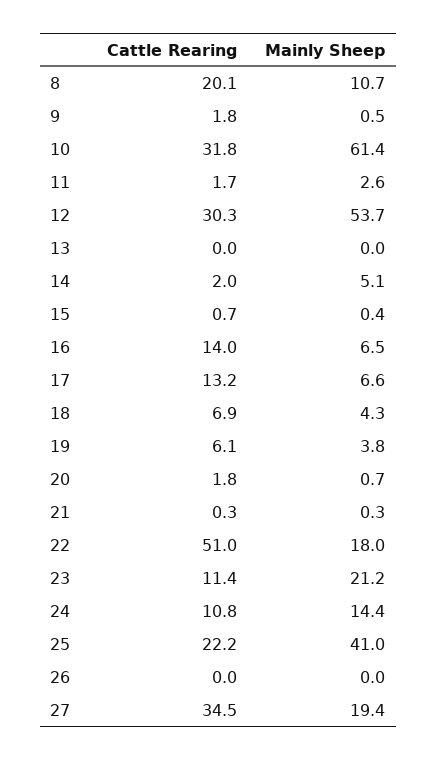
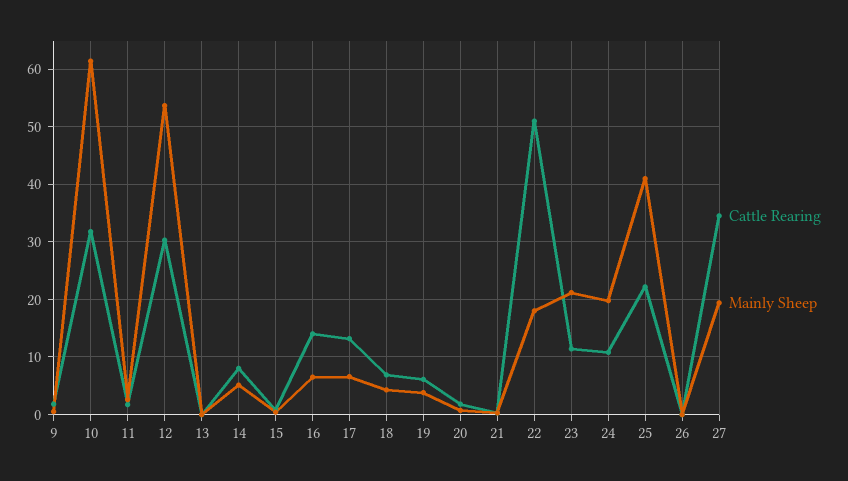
  {
    "Cattle Rearing": {
-     "8": 20.1,
      "9": 1.8,
      "10": 31.8,
      "11": 1.7,
      "12": 30.3,
      "13": 0,
-     "14": 2,
+     "14": 8,
      "15": 0.7,
      "16": 14,
      "17": 13.2,
      "18": 6.9,
      "19": 6.1,
      "20": 1.8,
      "21": 0.3,
      "22": 51,
      "23": 11.4,
      "24": 10.8,
      "25": 22.2,
      "26": 0,
      "27": 34.5
    },
    "Mainly Sheep": {
-     "8": 10.7,
      "9": 0.5,
      "10": 61.4,
      "11": 2.6,
      "12": 53.7,
      "13": 0,
      "14": 5.1,
      "15": 0.4,
      "16": 6.5,
      "17": 6.6,
      "18": 4.3,
      "19": 3.8,
      "20": 0.7,
      "21": 0.3,
      "22": 18,
      "23": 21.2,
-     "24": 14.4,
+     "24": 20,
      "25": 41,
      "26": 0,
      "27": 19.4
    }
  }

